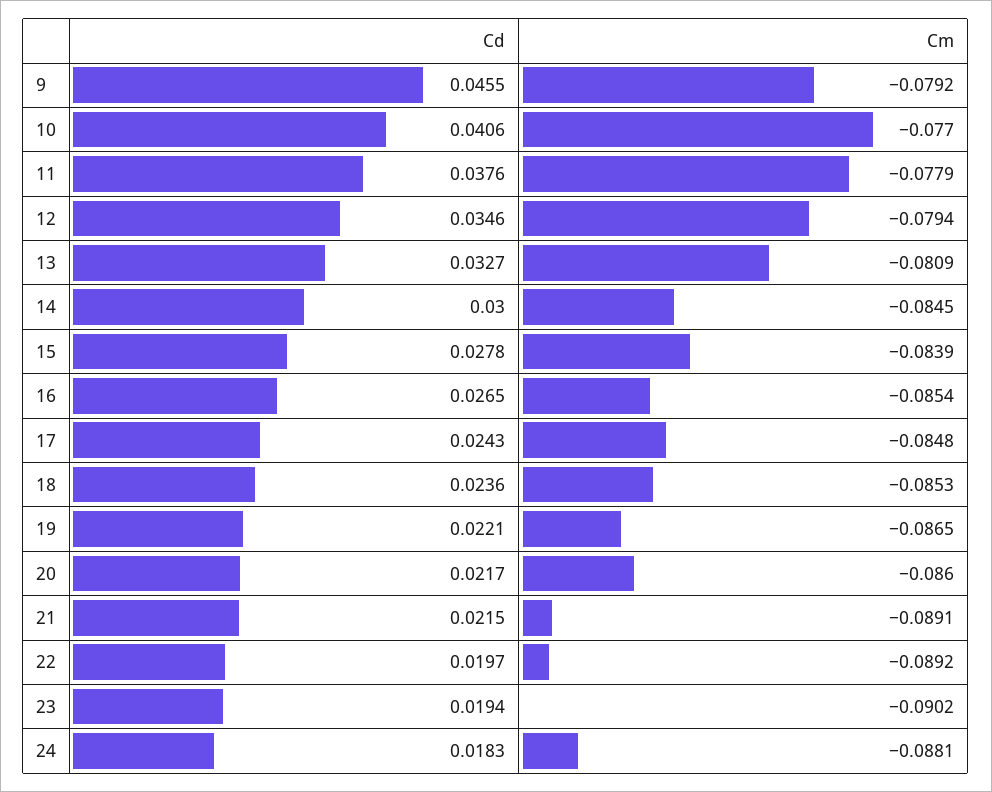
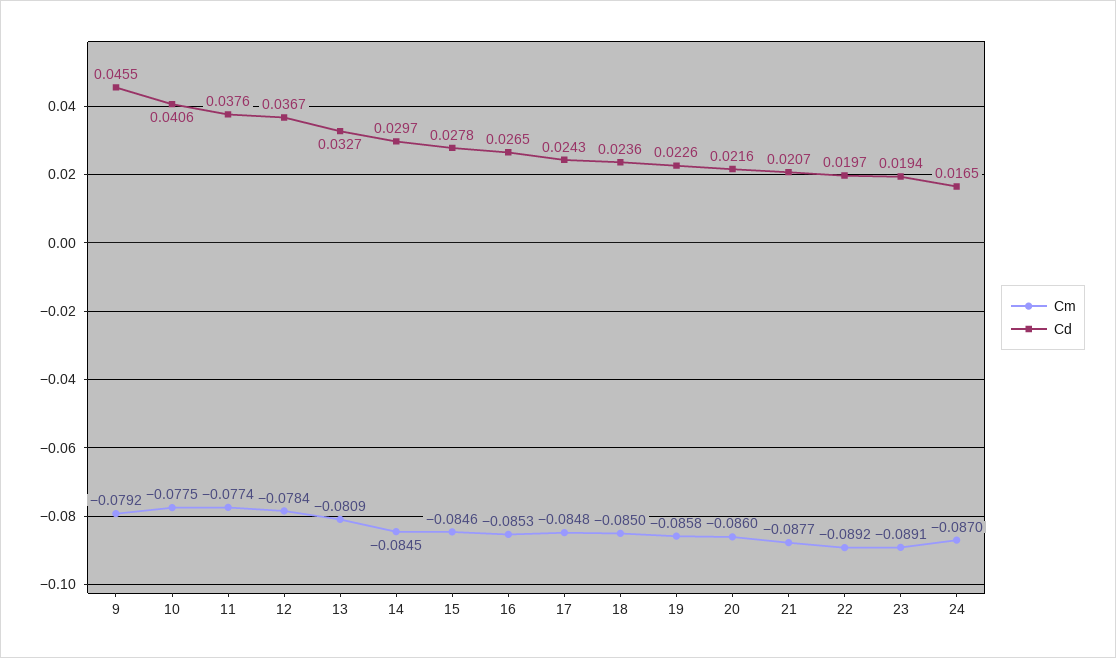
  {
    "Cd": {
      "9": 0.0455,
      "10": 0.0406,
      "11": 0.0376,
-     "12": 0.0346,
+     "12": 0.0367,
      "13": 0.0327,
-     "14": 0.03,
+     "14": 0.0297,
      "15": 0.0278,
      "16": 0.0265,
      "17": 0.0243,
      "18": 0.0236,
-     "19": 0.0221,
+     "19": 0.0226,
-     "20": 0.0217,
+     "20": 0.0216,
-     "21": 0.0215,
+     "21": 0.0207,
      "22": 0.0197,
      "23": 0.0194,
-     "24": 0.0183
+     "24": 0.0165
    },
    "Cm": {
      "9": -0.0792,
-     "10": -0.077,
+     "10": -0.0775,
-     "11": -0.0779,
+     "11": -0.0774,
-     "12": -0.0794,
+     "12": -0.0784,
      "13": -0.0809,
      "14": -0.0845,
-     "15": -0.0839,
+     "15": -0.0846,
-     "16": -0.0854,
+     "16": -0.0853,
      "17": -0.0848,
-     "18": -0.0853,
+     "18": -0.085,
-     "19": -0.0865,
+     "19": -0.0858,
      "20": -0.086,
-     "21": -0.0891,
+     "21": -0.0877,
      "22": -0.0892,
-     "23": -0.0902,
+     "23": -0.0891,
-     "24": -0.0881
+     "24": -0.087
    }
  }

